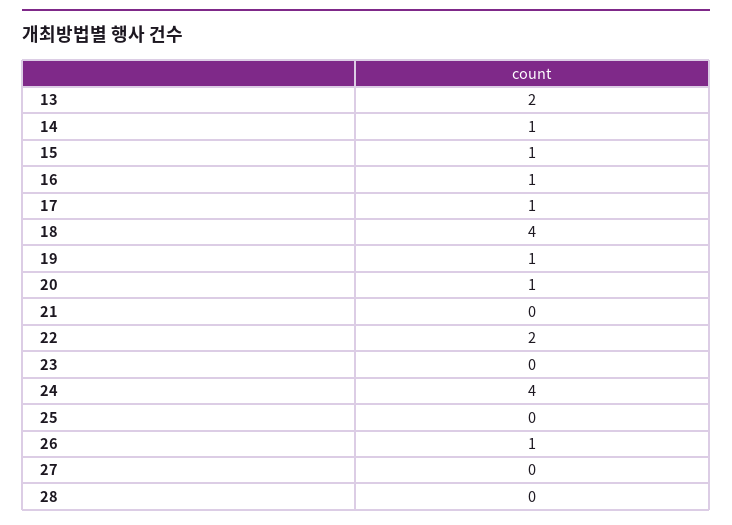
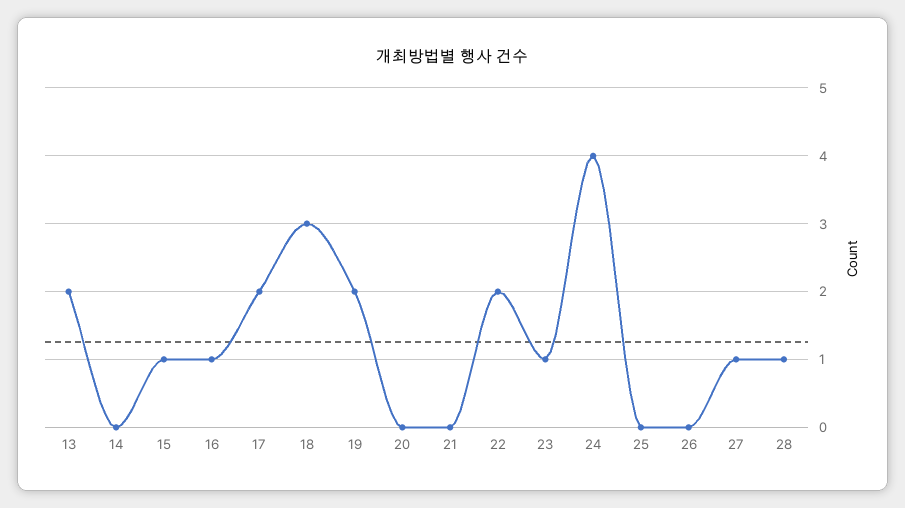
  {
    "13": 2,
-   "14": 1,
+   "14": 0,
    "15": 1,
    "16": 1,
-   "17": 1,
+   "17": 2,
-   "18": 4,
+   "18": 3,
-   "19": 1,
+   "19": 2,
-   "20": 1,
+   "20": 0,
    "21": 0,
    "22": 2,
-   "23": 0,
+   "23": 1,
    "24": 4,
    "25": 0,
-   "26": 1,
+   "26": 0,
-   "27": 0,
+   "27": 1,
-   "28": 0
+   "28": 1
  }

